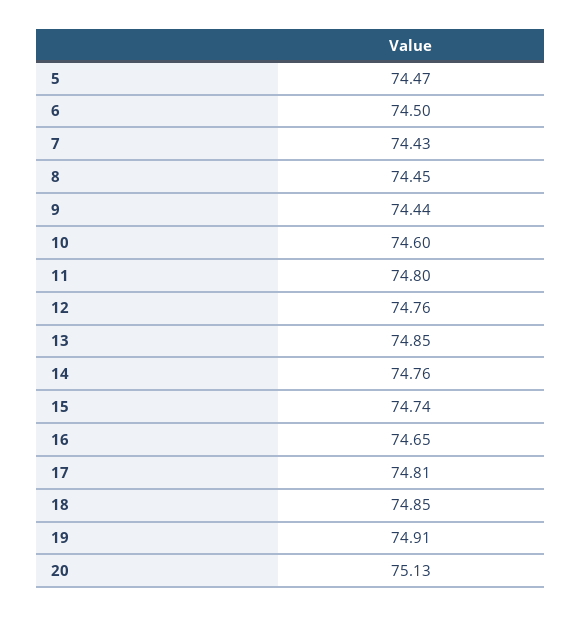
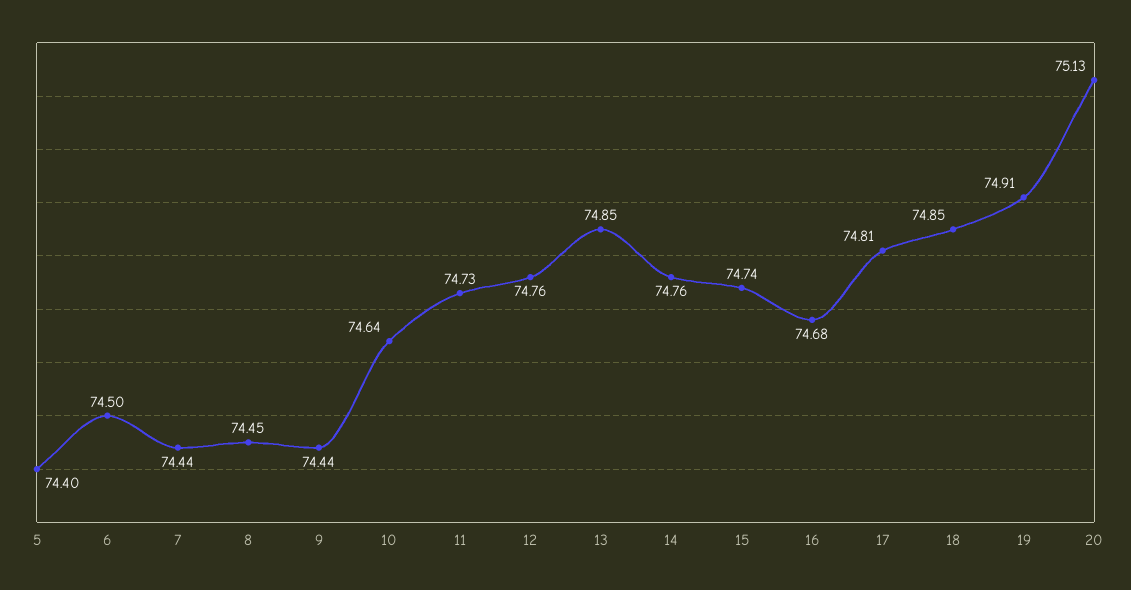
  {
-   "5": 74.47,
+   "5": 74.4,
    "6": 74.5,
-   "7": 74.43,
+   "7": 74.44,
    "8": 74.45,
    "9": 74.44,
-   "10": 74.6,
+   "10": 74.64,
-   "11": 74.8,
+   "11": 74.73,
    "12": 74.76,
    "13": 74.85,
    "14": 74.76,
    "15": 74.74,
-   "16": 74.65,
+   "16": 74.68,
    "17": 74.81,
    "18": 74.85,
    "19": 74.91,
    "20": 75.13
  }

